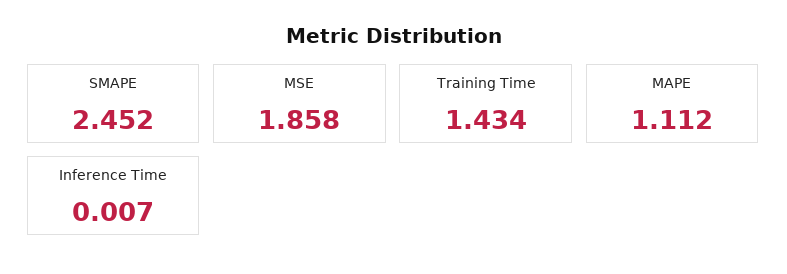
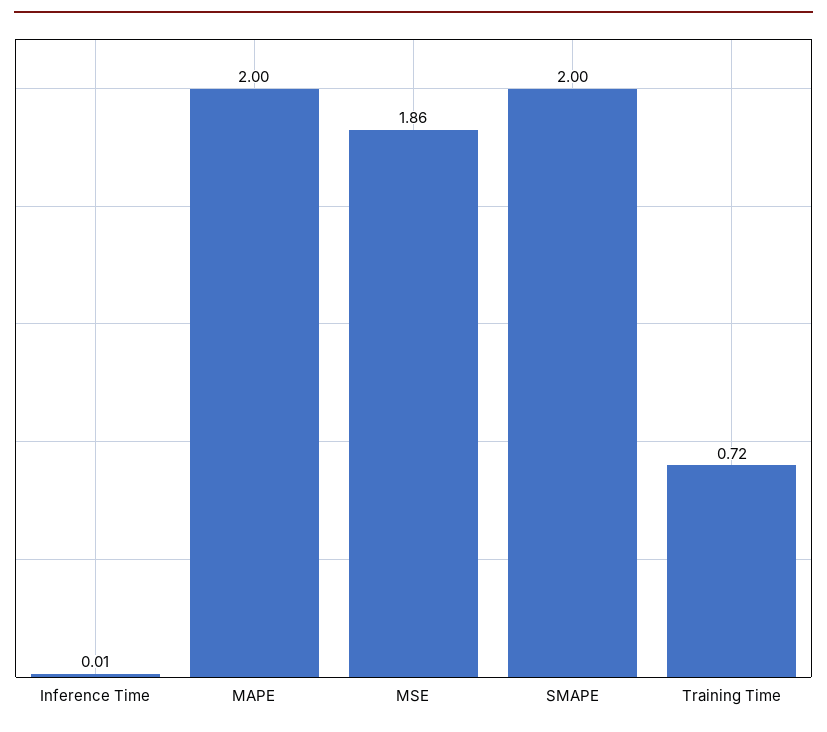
  {
-   "SMAPE": 2.452,
+   "SMAPE": 2,
    "MSE": 1.858,
-   "Training Time": 1.434,
+   "Training Time": 0.72,
-   "MAPE": 1.112,
+   "MAPE": 2,
    "Inference Time": 0.007
  }

